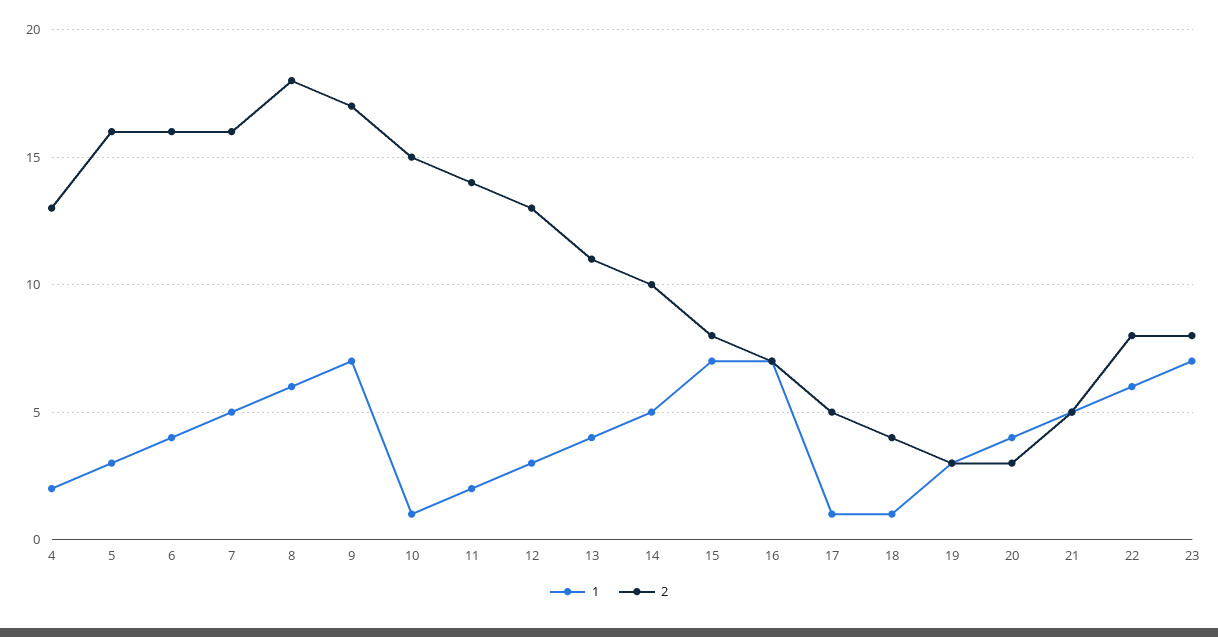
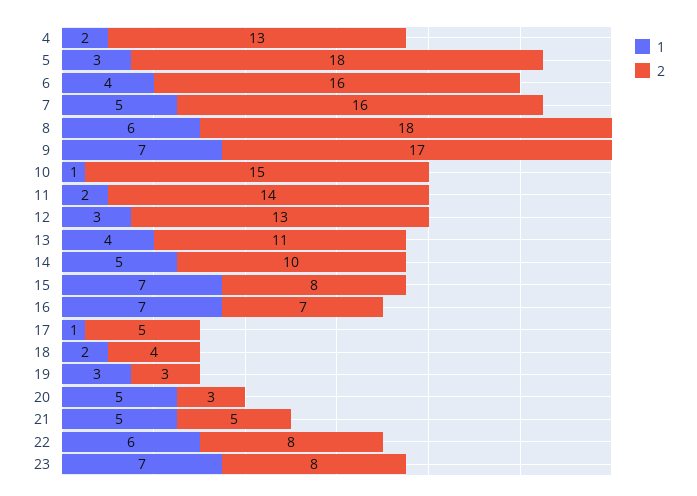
  {
    "1": {
      "4": 2,
      "5": 3,
      "6": 4,
      "7": 5,
      "8": 6,
      "9": 7,
      "10": 1,
      "11": 2,
      "12": 3,
      "13": 4,
      "14": 5,
      "15": 7,
      "16": 7,
      "17": 1,
-     "18": 1,
+     "18": 2,
      "19": 3,
-     "20": 4,
+     "20": 5,
      "21": 5,
      "22": 6,
      "23": 7
    },
    "2": {
      "4": 13,
-     "5": 16,
+     "5": 18,
      "6": 16,
      "7": 16,
      "8": 18,
      "9": 17,
      "10": 15,
      "11": 14,
      "12": 13,
      "13": 11,
      "14": 10,
      "15": 8,
      "16": 7,
      "17": 5,
      "18": 4,
      "19": 3,
      "20": 3,
      "21": 5,
      "22": 8,
      "23": 8
    }
  }

